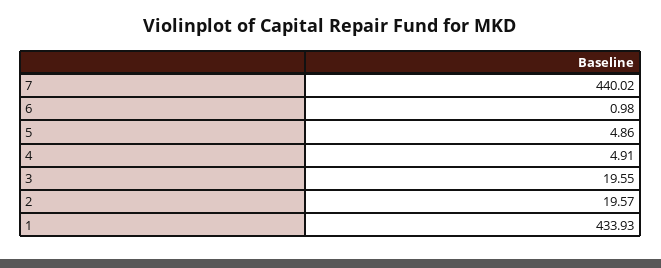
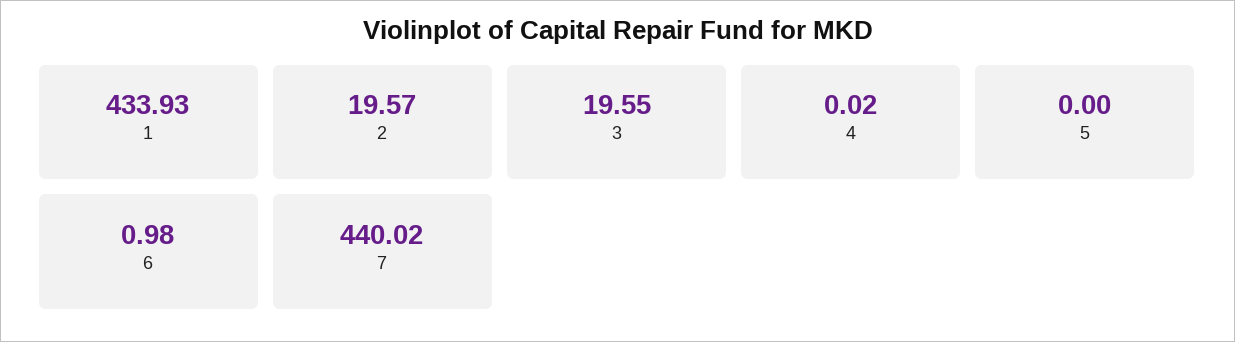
  {
    "7": 440.02,
    "6": 0.98,
-   "5": 4.86,
+   "5": 0,
-   "4": 4.91,
+   "4": 0.02,
    "3": 19.55,
    "2": 19.57,
    "1": 433.93
  }

